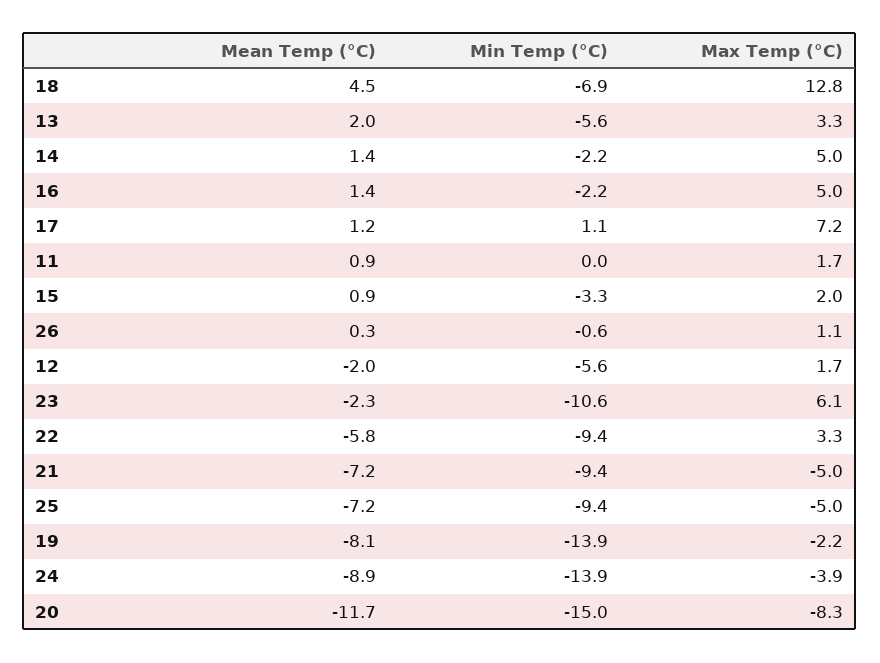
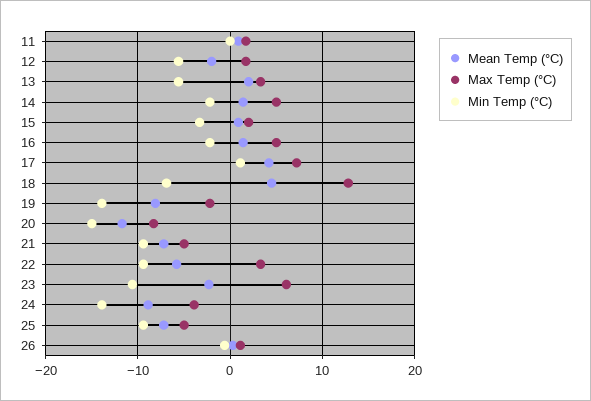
  {
    "Mean Temp (°C)": {
      "18": 4.5,
      "13": 2,
      "14": 1.4,
      "16": 1.4,
-     "17": 1.2,
+     "17": 4,
      "11": 0.9,
      "15": 0.9,
      "26": 0.3,
      "12": -2,
      "23": -2.3,
      "22": -5.8,
      "21": -7.2,
      "25": -7.2,
      "19": -8.1,
      "24": -8.9,
      "20": -11.7
    },
    "Min Temp (°C)": {
      "18": -6.9,
      "13": -5.6,
      "14": -2.2,
      "16": -2.2,
      "17": 1.1,
      "11": 0,
      "15": -3.3,
      "26": -0.6,
      "12": -5.6,
      "23": -10.6,
      "22": -9.4,
      "21": -9.4,
      "25": -9.4,
      "19": -13.9,
      "24": -13.9,
      "20": -15
    },
    "Max Temp (°C)": {
      "18": 12.8,
      "13": 3.3,
      "14": 5,
      "16": 5,
      "17": 7.2,
      "11": 1.7,
      "15": 2,
      "26": 1.1,
      "12": 1.7,
      "23": 6.1,
      "22": 3.3,
      "21": -5,
      "25": -5,
      "19": -2.2,
      "24": -3.9,
      "20": -8.3
    }
  }

